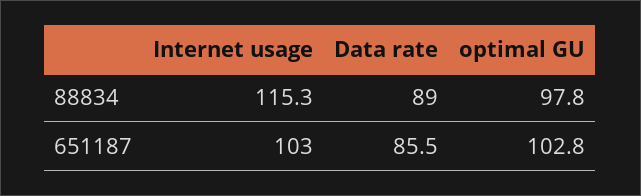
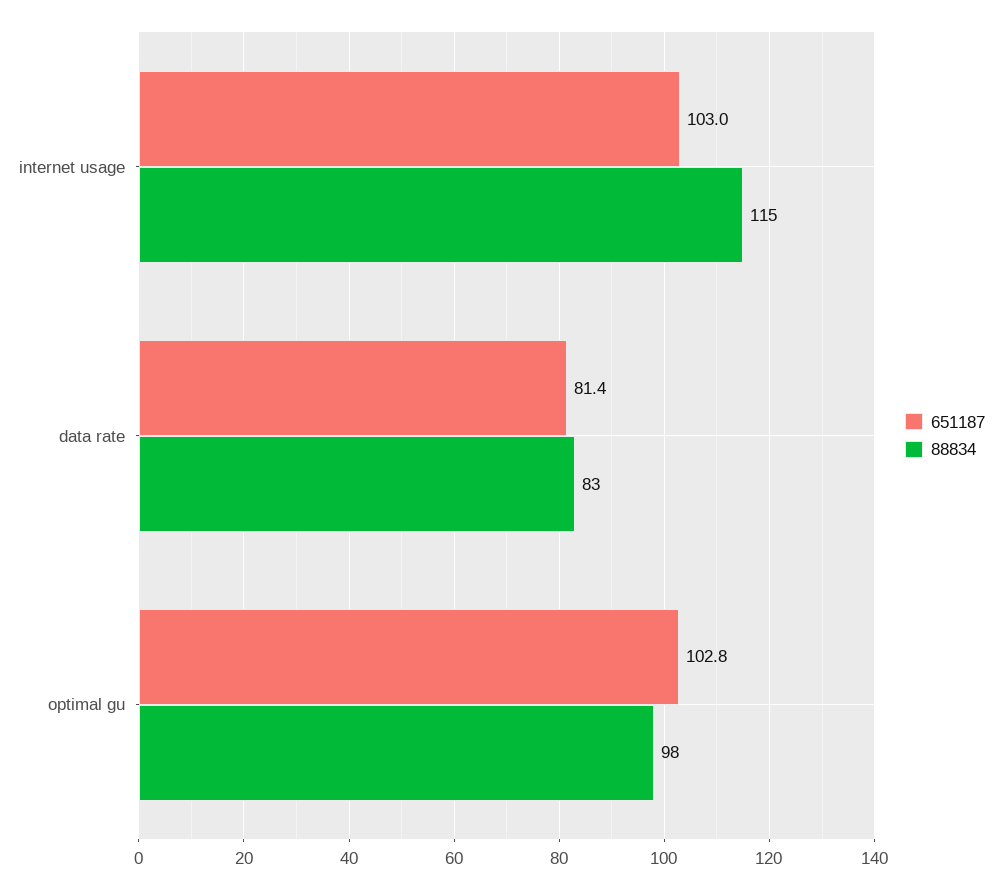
  {
    "88834": {
      "Internet usage": 115.3,
-     "Data rate": 89,
+     "Data rate": 83,
      "optimal GU": 97.8
    },
    "651187": {
      "Internet usage": 103,
-     "Data rate": 85.5,
+     "Data rate": 81.4,
      "optimal GU": 102.8
    }
  }

